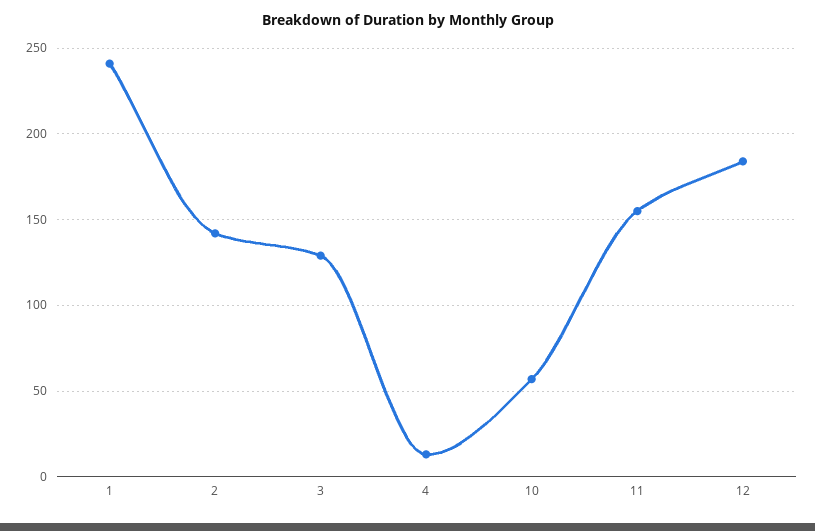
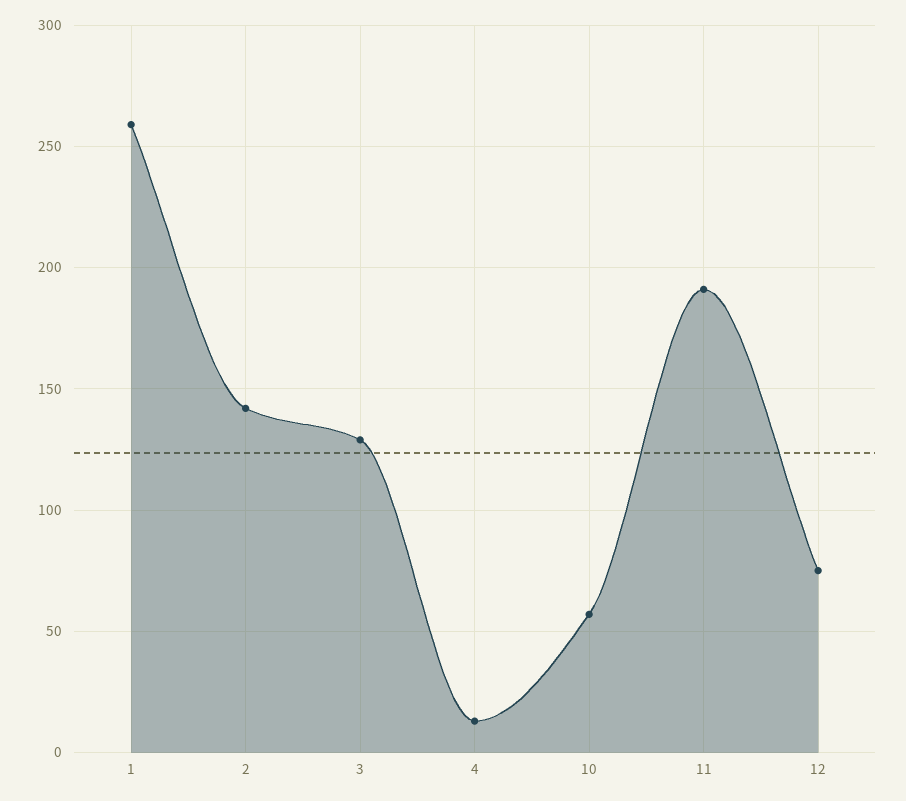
  {
-   "1": 240,
+   "1": 260,
    "2": 140,
    "3": 130,
    "4": 15,
    "10": 55,
-   "11": 155,
+   "11": 190,
-   "12": 185
+   "12": 75
  }

